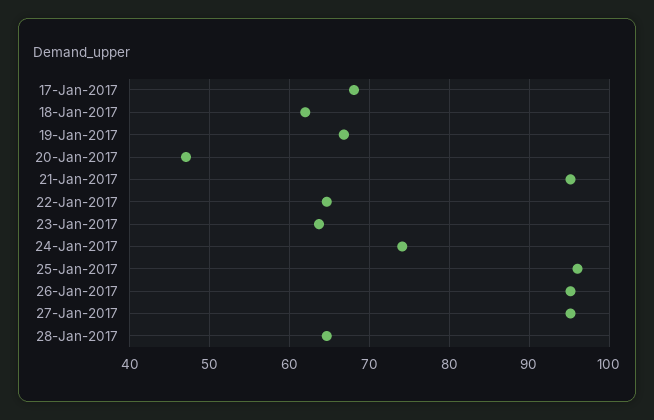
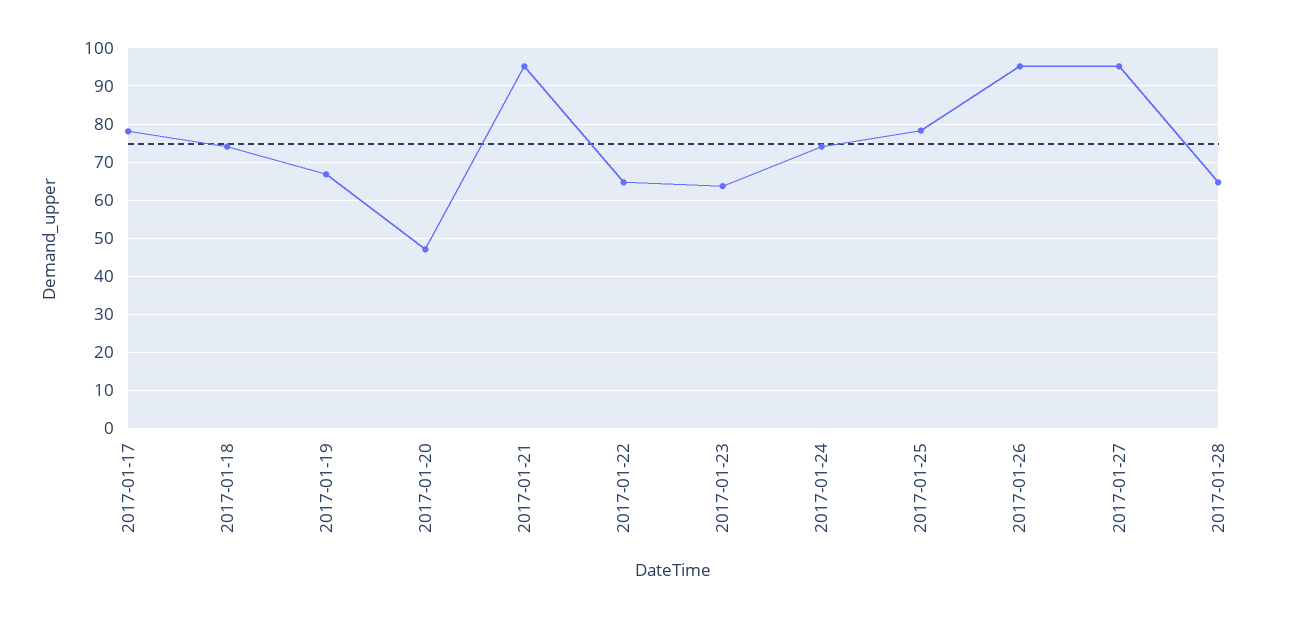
  {
-   "17-Jan-2017": 68,
+   "17-Jan-2017": 78,
-   "18-Jan-2017": 62,
+   "18-Jan-2017": 74,
    "19-Jan-2017": 67,
    "20-Jan-2017": 47,
    "21-Jan-2017": 95,
    "22-Jan-2017": 65,
    "23-Jan-2017": 64,
    "24-Jan-2017": 74,
-   "25-Jan-2017": 96,
+   "25-Jan-2017": 78,
    "26-Jan-2017": 95,
    "27-Jan-2017": 95,
    "28-Jan-2017": 65
  }

